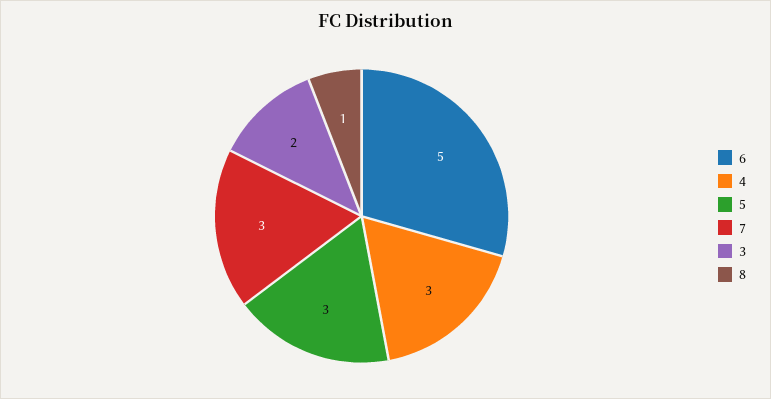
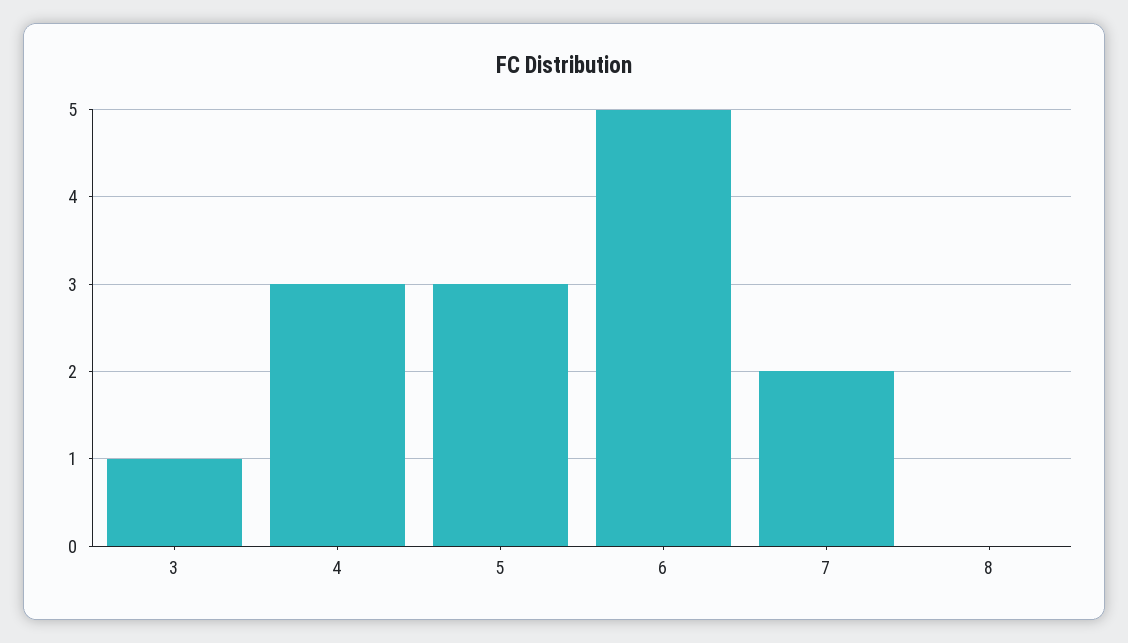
  {
    "6": 5,
    "4": 3,
    "5": 3,
-   "7": 3,
+   "7": 2,
-   "3": 2,
+   "3": 1,
-   "8": 1
+   "8": 0
  }

